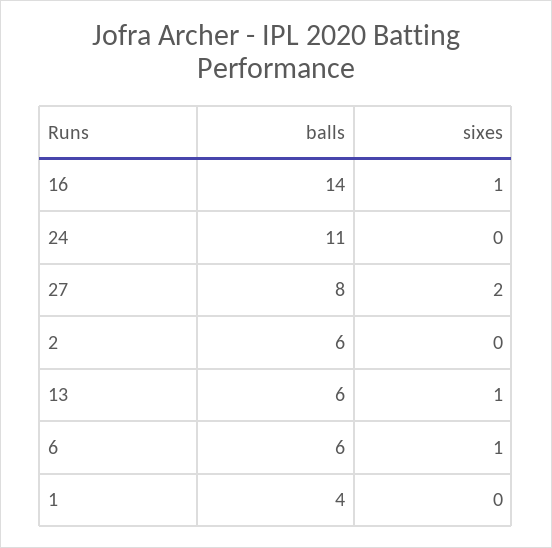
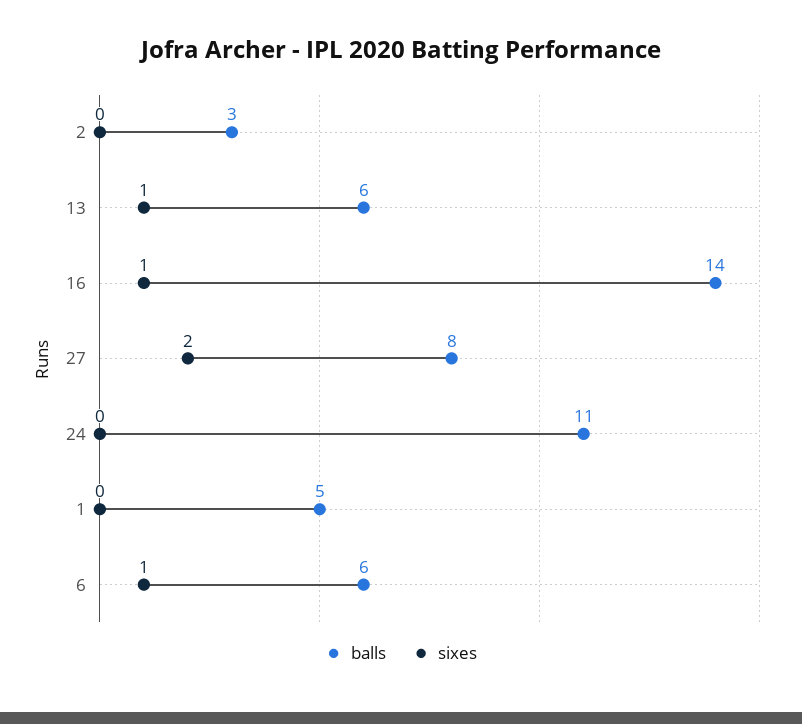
  {
    "balls": {
      "16": 14,
      "24": 11,
      "27": 8,
-     "2": 6,
+     "2": 3,
      "13": 6,
      "6": 6,
-     "1": 4
+     "1": 5
    },
    "sixes": {
      "16": 1,
      "24": 0,
      "27": 2,
      "2": 0,
      "13": 1,
      "6": 1,
      "1": 0
    }
  }

